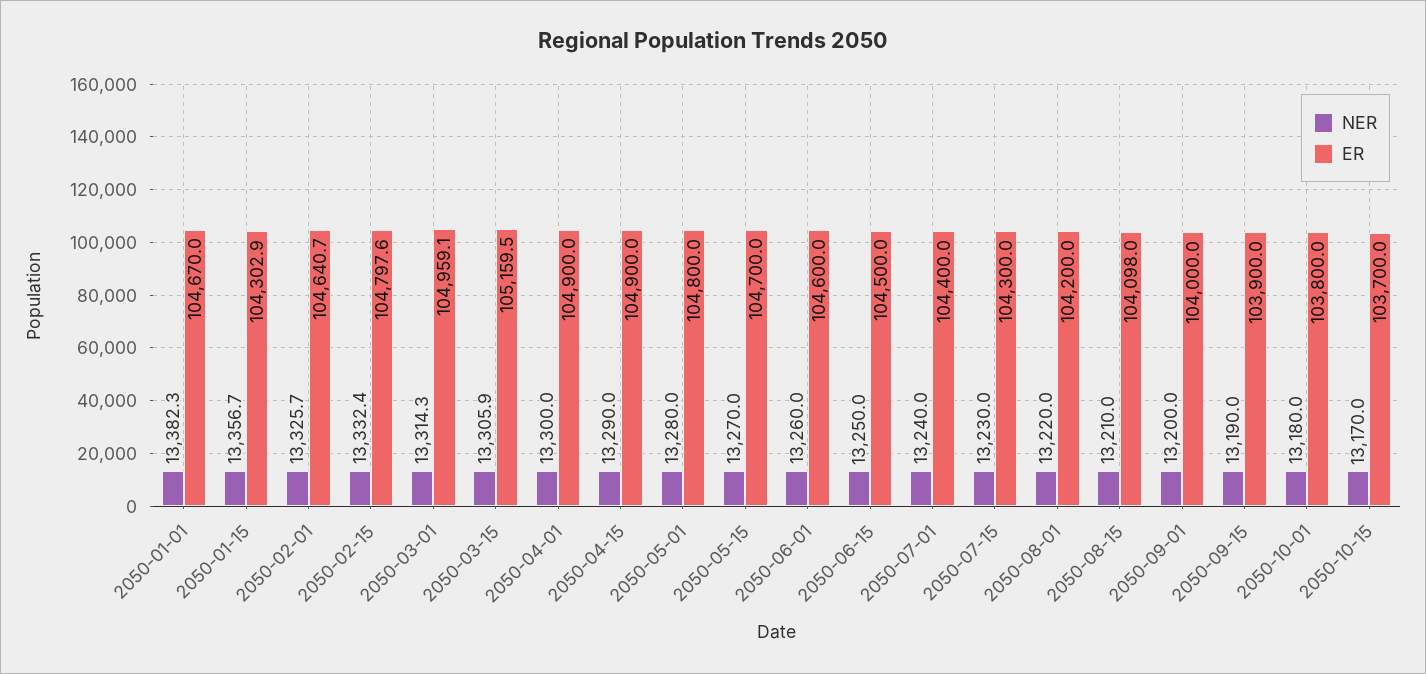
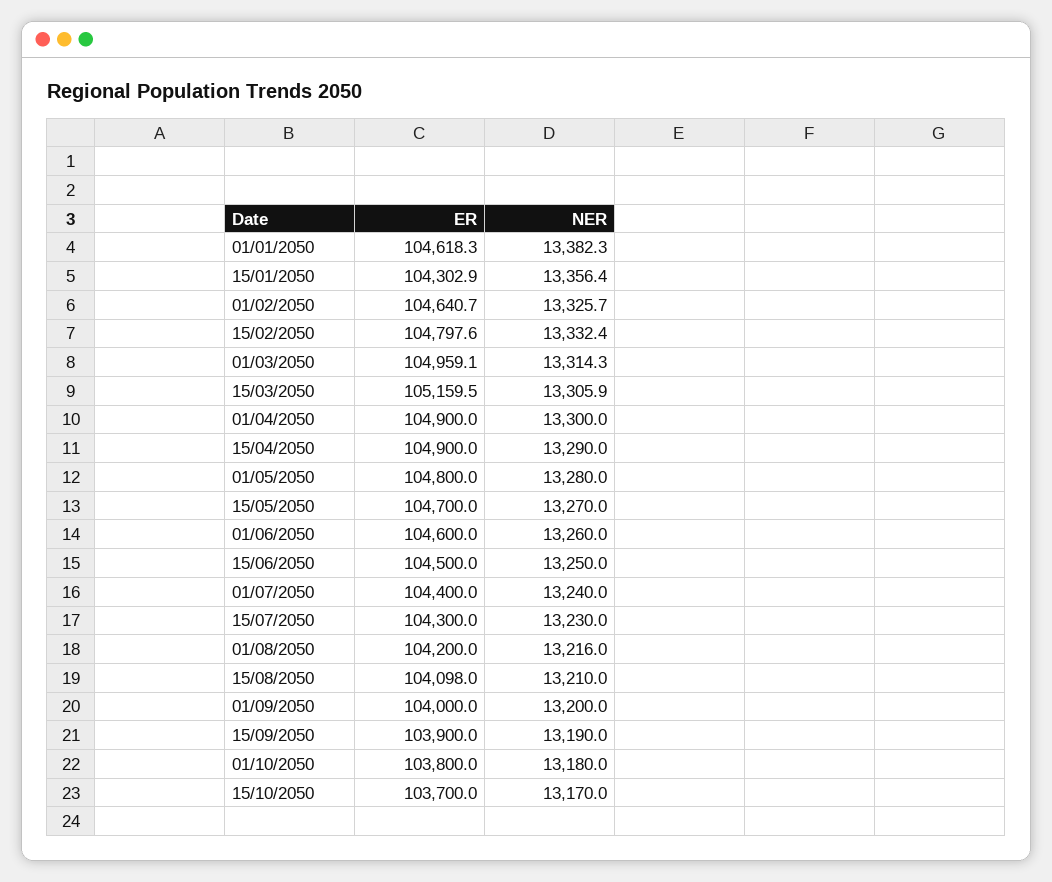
  {
    "NER": {
      "2050-01-01": 13382.3,
-     "2050-01-15": 13356.7,
+     "2050-01-15": 13356.4,
      "2050-02-01": 13325.7,
      "2050-02-15": 13332.4,
      "2050-03-01": 13314.3,
      "2050-03-15": 13305.9,
      "2050-04-01": 13300,
      "2050-04-15": 13290,
      "2050-05-01": 13280,
      "2050-05-15": 13270,
      "2050-06-01": 13260,
      "2050-06-15": 13250,
      "2050-07-01": 13240,
      "2050-07-15": 13230,
-     "2050-08-01": 13220,
+     "2050-08-01": 13216,
      "2050-08-15": 13210,
      "2050-09-01": 13200,
      "2050-09-15": 13190,
      "2050-10-01": 13180,
      "2050-10-15": 13170
    },
    "ER": {
-     "2050-01-01": 104670,
+     "2050-01-01": 104618.3,
      "2050-01-15": 104302.9,
      "2050-02-01": 104640.7,
      "2050-02-15": 104797.6,
      "2050-03-01": 104959.1,
      "2050-03-15": 105159.5,
      "2050-04-01": 104900,
      "2050-04-15": 104900,
      "2050-05-01": 104800,
      "2050-05-15": 104700,
      "2050-06-01": 104600,
      "2050-06-15": 104500,
      "2050-07-01": 104400,
      "2050-07-15": 104300,
      "2050-08-01": 104200,
      "2050-08-15": 104098,
      "2050-09-01": 104000,
      "2050-09-15": 103900,
      "2050-10-01": 103800,
      "2050-10-15": 103700
    }
  }

